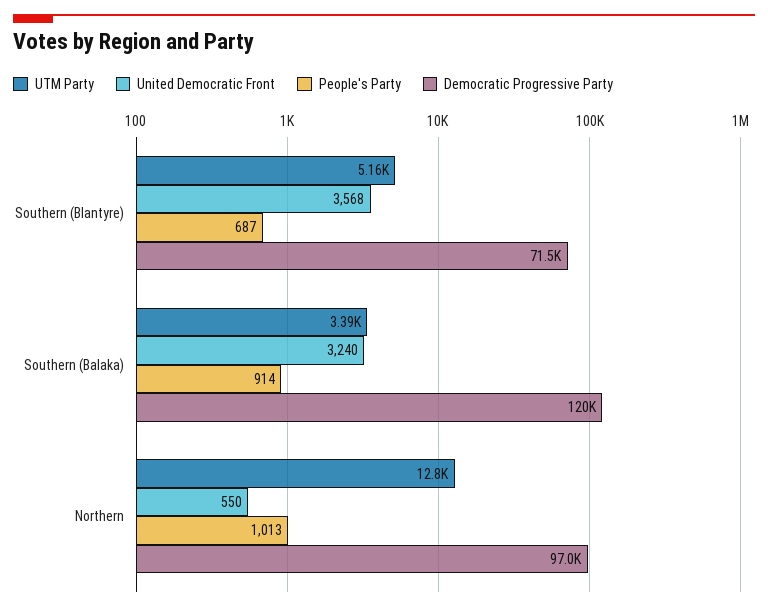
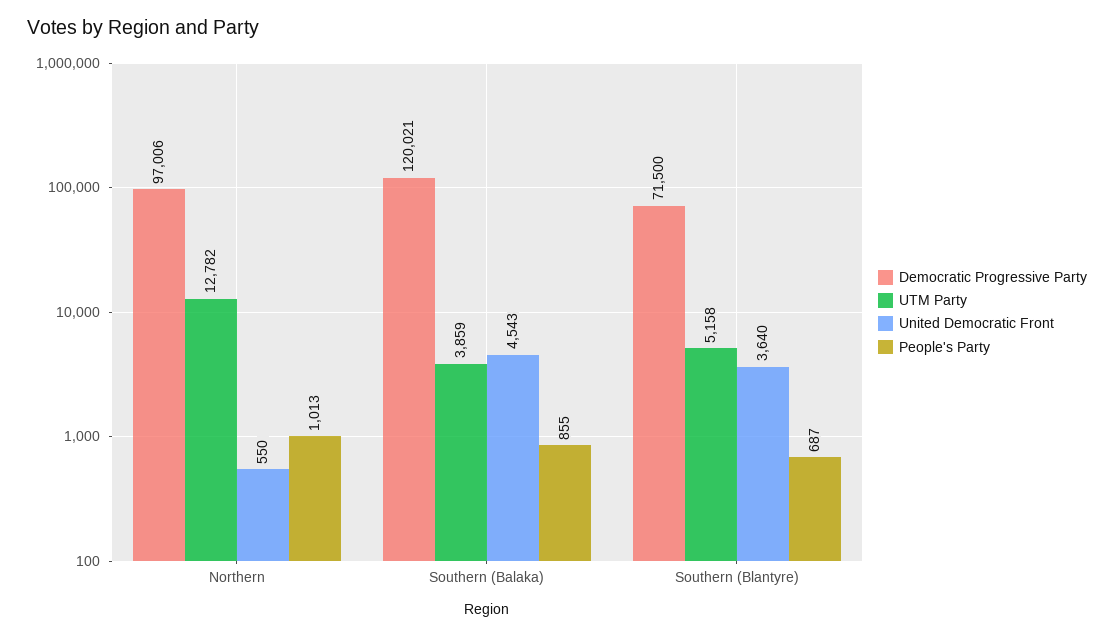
  {
    "UTM Party": {
      "Southern (Blantyre)": 5158,
-     "Southern (Balaka)": 3390,
+     "Southern (Balaka)": 3859,
      "Northern": 12782
    },
    "United Democratic Front": {
-     "Southern (Blantyre)": 3568,
+     "Southern (Blantyre)": 3640,
-     "Southern (Balaka)": 3240,
+     "Southern (Balaka)": 4543,
      "Northern": 550
    },
    "People's Party": {
      "Southern (Blantyre)": 687,
-     "Southern (Balaka)": 914,
+     "Southern (Balaka)": 855,
      "Northern": 1013
    },
    "Democratic Progressive Party": {
      "Southern (Blantyre)": 71500,
      "Southern (Balaka)": 120021,
      "Northern": 97006
    }
  }

